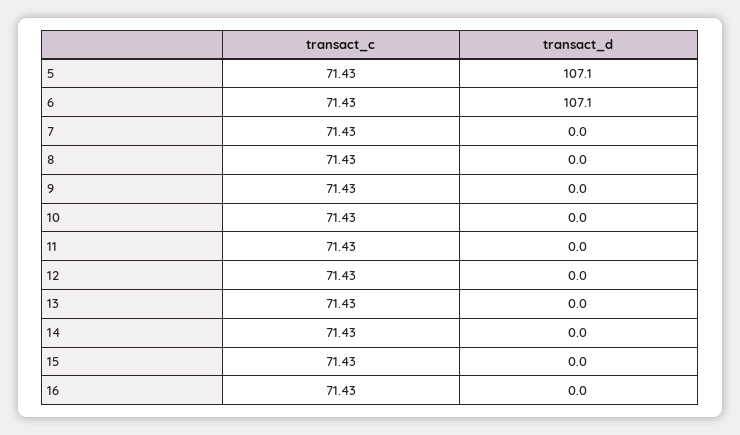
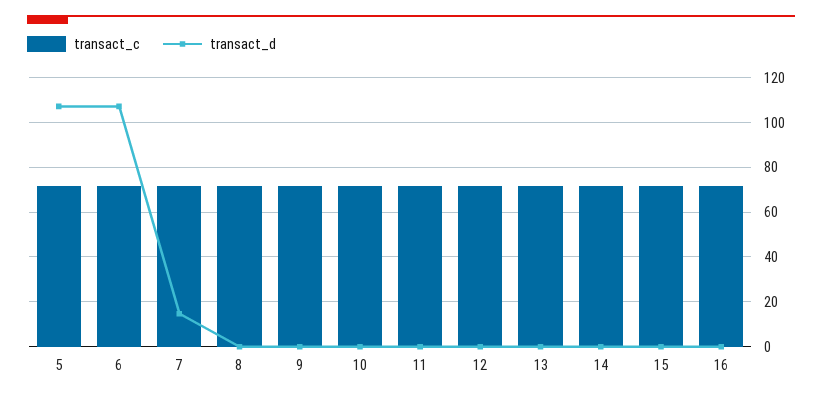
  {
    "transact_c": {
      "5": 71.43,
      "6": 71.43,
      "7": 71.43,
      "8": 71.43,
      "9": 71.43,
      "10": 71.43,
      "11": 71.43,
      "12": 71.43,
      "13": 71.43,
      "14": 71.43,
      "15": 71.43,
      "16": 71.43
    },
    "transact_d": {
      "5": 107.1,
      "6": 107.1,
-     "7": 0,
+     "7": 15,
      "8": 0,
      "9": 0,
      "10": 0,
      "11": 0,
      "12": 0,
      "13": 0,
      "14": 0,
      "15": 0,
      "16": 0
    }
  }

